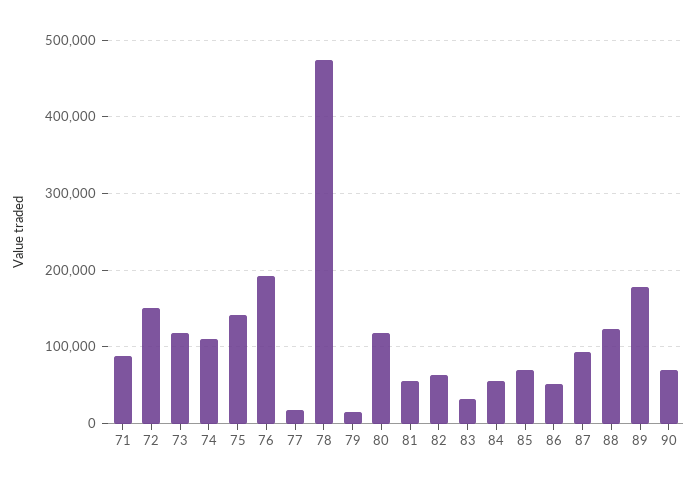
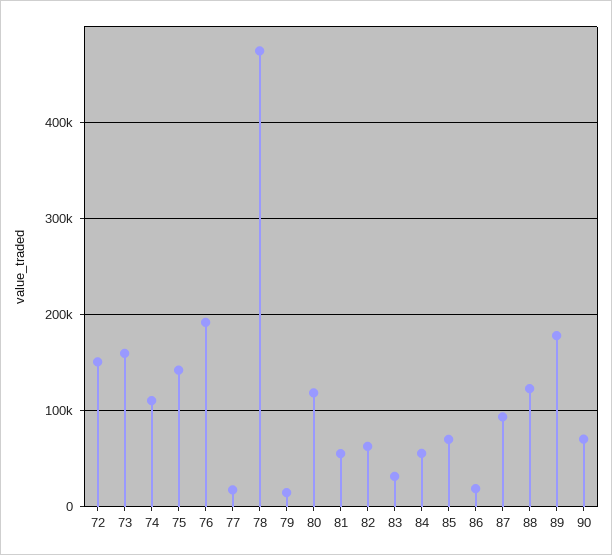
  {
-   "71": 90000,
    "72": 150000,
-   "73": 120000,
+   "73": 160000,
    "74": 110000,
    "75": 140000,
    "76": 190000,
    "77": 20000,
    "78": 470000,
    "79": 10000,
    "80": 120000,
    "81": 60000,
    "82": 60000,
    "83": 30000,
    "84": 60000,
    "85": 70000,
-   "86": 50000,
+   "86": 20000,
    "87": 90000,
    "88": 120000,
    "89": 180000,
    "90": 70000
  }

